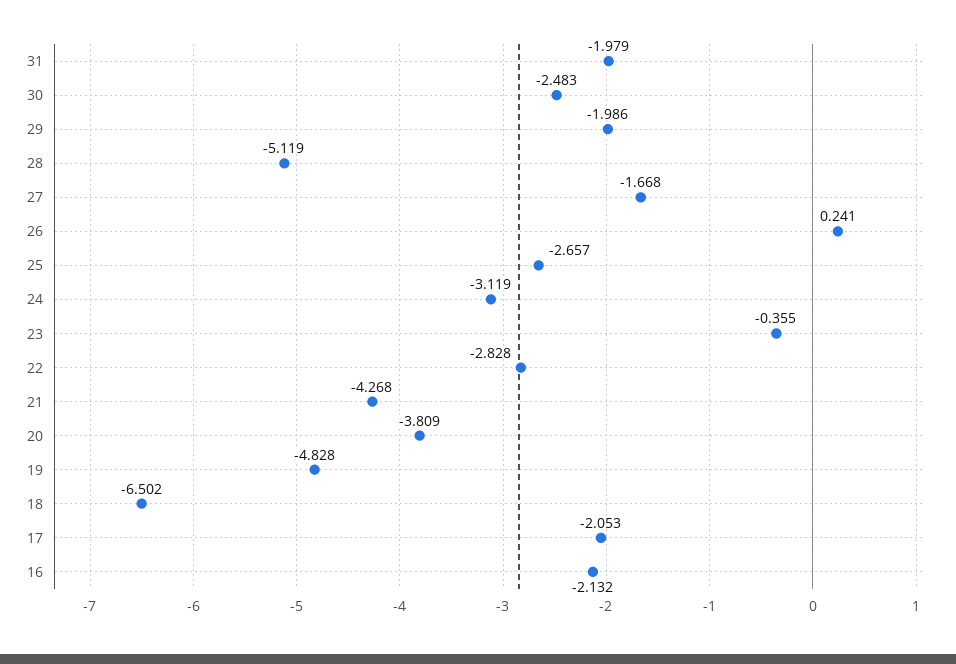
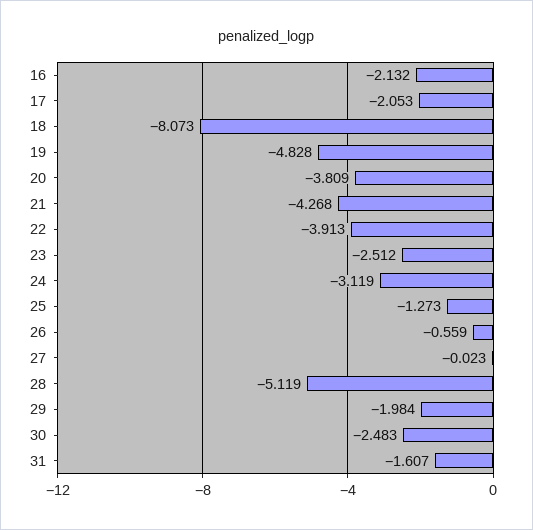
  {
-   "31": -1.979,
+   "31": -1.607,
    "30": -2.483,
-   "29": -1.986,
+   "29": -1.984,
    "28": -5.119,
-   "27": -1.668,
+   "27": -0.023,
-   "26": 0.241,
+   "26": -0.559,
-   "25": -2.657,
+   "25": -1.273,
    "24": -3.119,
-   "23": -0.355,
+   "23": -2.512,
-   "22": -2.828,
+   "22": -3.913,
    "21": -4.268,
    "20": -3.809,
    "19": -4.828,
-   "18": -6.502,
+   "18": -8.073,
    "17": -2.053,
    "16": -2.132
  }

